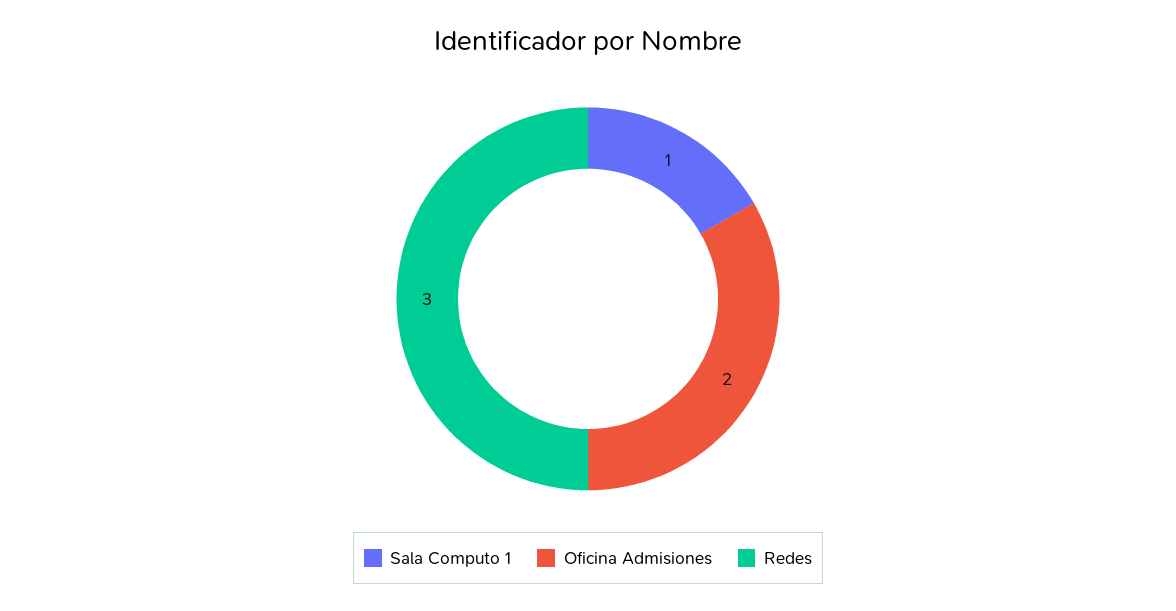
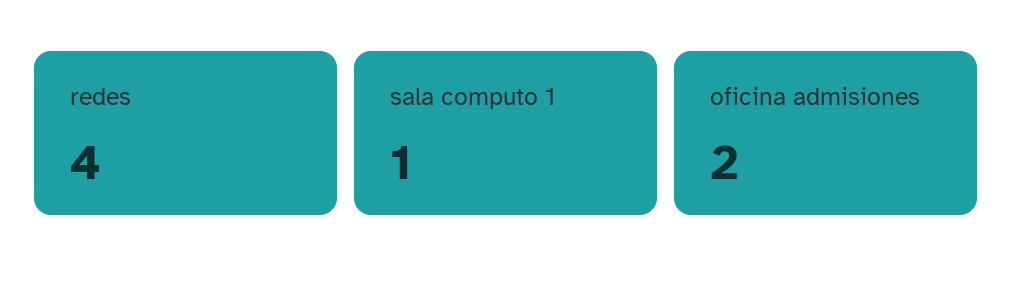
  {
    "Sala Computo 1": 1,
    "Oficina Admisiones": 2,
-   "Redes": 3
+   "Redes": 4
  }

